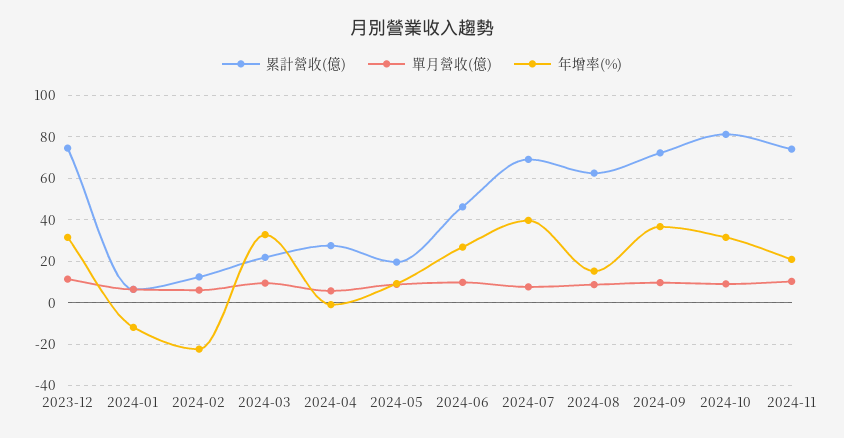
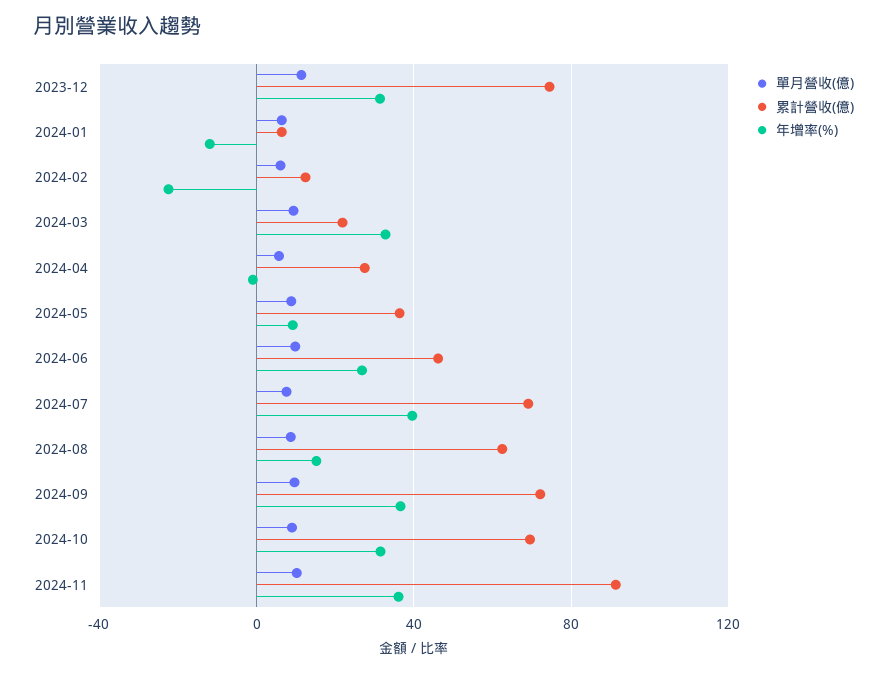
  {
    "累計營收(億)": {
      "2023-12": 75,
      "2024-01": 5,
      "2024-02": 10,
      "2024-03": 20,
      "2024-04": 30,
-     "2024-05": 20,
+     "2024-05": 35,
      "2024-06": 45,
      "2024-07": 70,
      "2024-08": 60,
      "2024-09": 70,
-     "2024-10": 80,
+     "2024-10": 70,
-     "2024-11": 75
+     "2024-11": 90
    },
    "單月營收(億)": {
      "2023-12": 10,
      "2024-01": 5,
      "2024-02": 5,
      "2024-03": 10,
      "2024-04": 5,
      "2024-05": 10,
      "2024-06": 10,
      "2024-07": 10,
      "2024-08": 10,
      "2024-09": 10,
      "2024-10": 10,
      "2024-11": 10
    },
    "年增率(%)": {
      "2023-12": 30,
      "2024-01": -10,
      "2024-02": -20,
      "2024-03": 35,
      "2024-04": 0,
      "2024-05": 10,
      "2024-06": 25,
      "2024-07": 40,
      "2024-08": 15,
      "2024-09": 35,
      "2024-10": 30,
-     "2024-11": 20
+     "2024-11": 35
    }
  }

